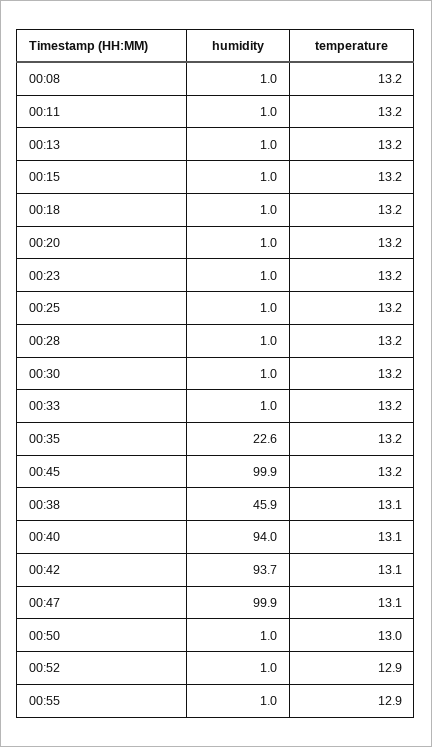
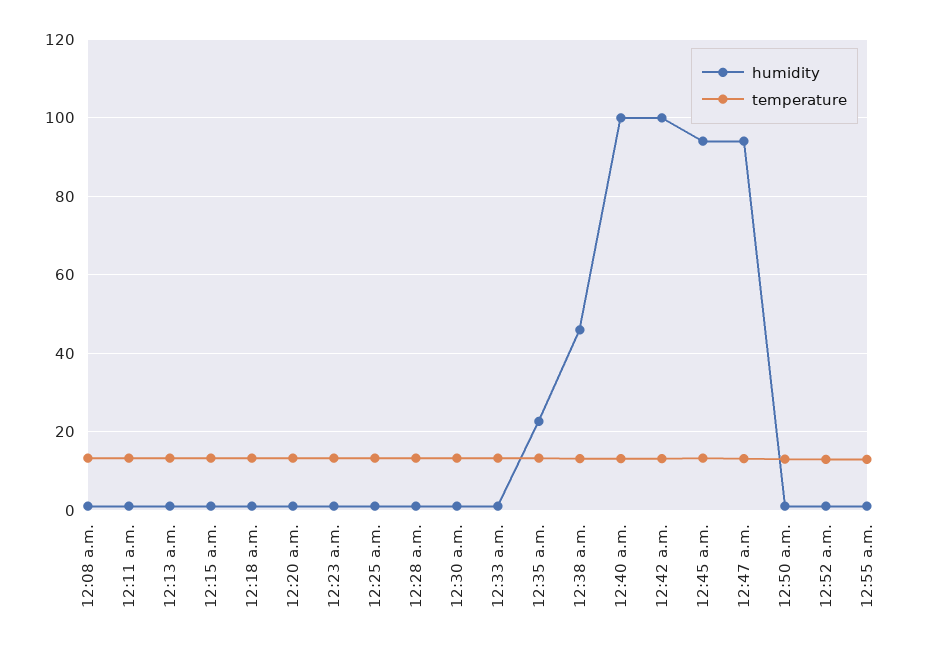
  {
    "humidity": {
      "00:08": 1,
      "00:11": 1,
      "00:13": 1,
      "00:15": 1,
      "00:18": 1,
      "00:20": 1,
      "00:23": 1,
      "00:25": 1,
      "00:28": 1,
      "00:30": 1,
      "00:33": 1,
      "00:35": 22.6,
-     "00:45": 99.9,
+     "00:45": 94,
      "00:38": 45.9,
-     "00:40": 94,
+     "00:40": 100,
-     "00:42": 93.7,
+     "00:42": 100,
-     "00:47": 99.9,
+     "00:47": 94,
      "00:50": 1,
      "00:52": 1,
      "00:55": 1
    },
    "temperature": {
      "00:08": 13.2,
      "00:11": 13.2,
      "00:13": 13.2,
      "00:15": 13.2,
      "00:18": 13.2,
      "00:20": 13.2,
      "00:23": 13.2,
      "00:25": 13.2,
      "00:28": 13.2,
      "00:30": 13.2,
      "00:33": 13.2,
      "00:35": 13.2,
      "00:45": 13.2,
      "00:38": 13.1,
      "00:40": 13.1,
      "00:42": 13.1,
      "00:47": 13.1,
      "00:50": 13,
      "00:52": 12.9,
      "00:55": 12.9
    }
  }

